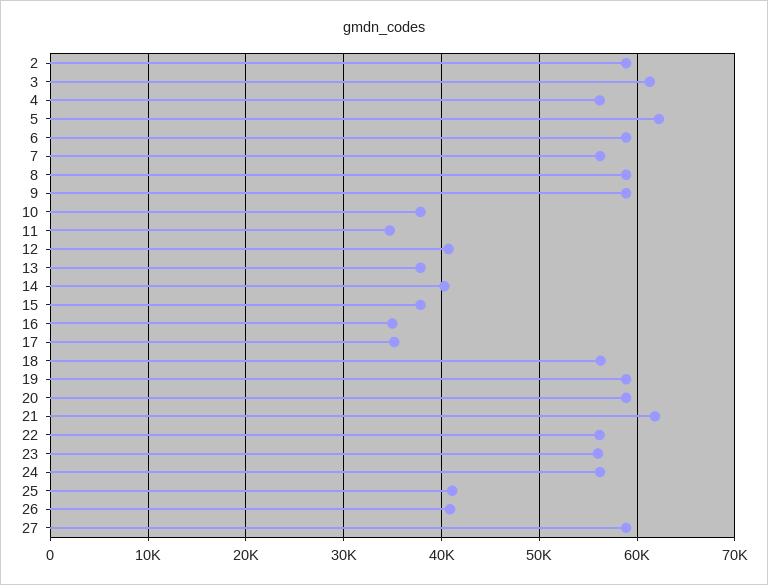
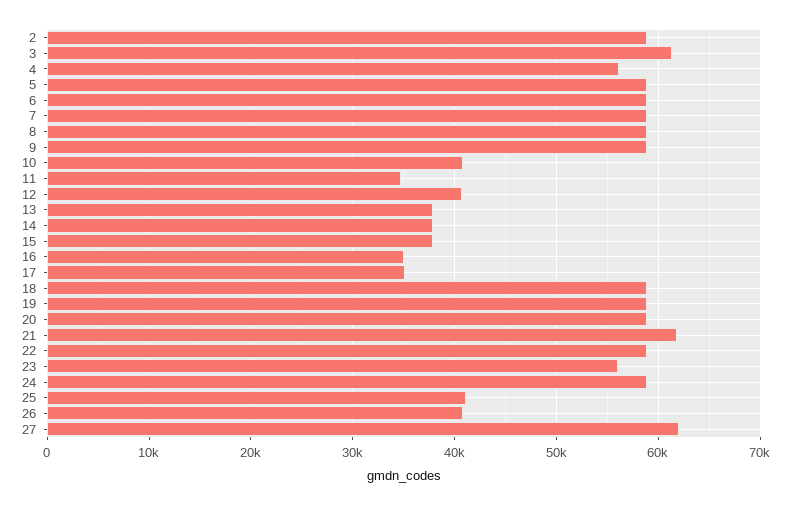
  {
    "2": 59000,
    "3": 61000,
    "4": 56000,
-   "5": 62000,
+   "5": 59000,
    "6": 59000,
-   "7": 56000,
+   "7": 59000,
    "8": 59000,
    "9": 59000,
-   "10": 38000,
+   "10": 41000,
    "11": 35000,
    "12": 41000,
    "13": 38000,
-   "14": 40000,
+   "14": 38000,
    "15": 38000,
    "16": 35000,
    "17": 35000,
-   "18": 56000,
+   "18": 59000,
    "19": 59000,
    "20": 59000,
    "21": 62000,
-   "22": 56000,
+   "22": 59000,
    "23": 56000,
-   "24": 56000,
+   "24": 59000,
    "25": 41000,
    "26": 41000,
-   "27": 59000
+   "27": 62000
  }

